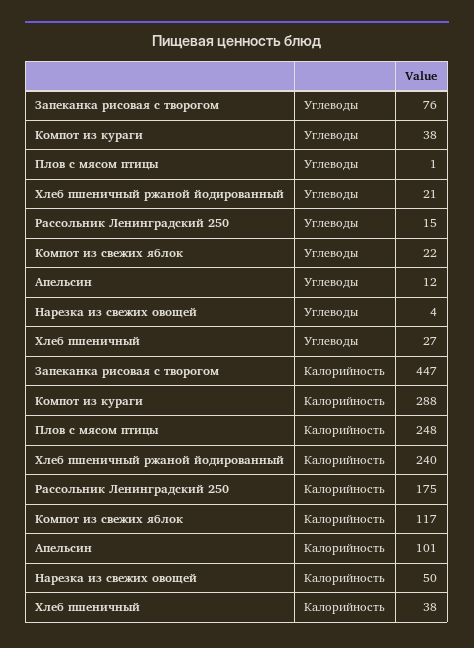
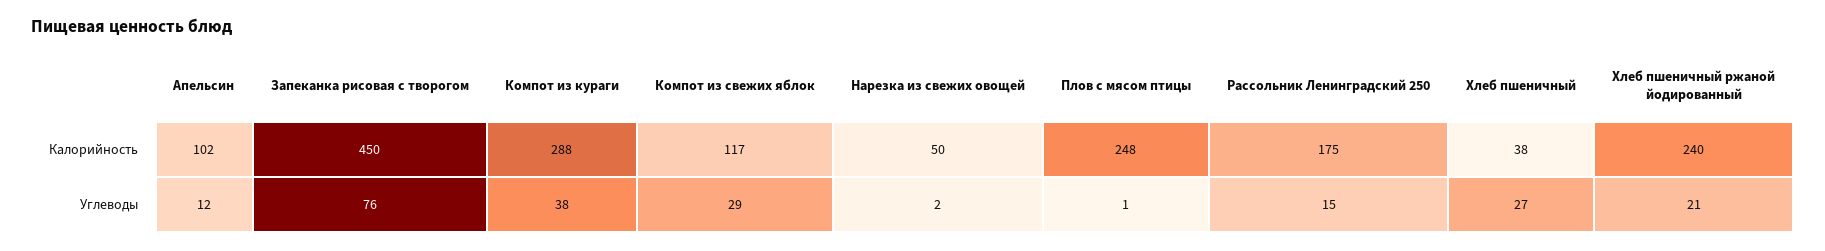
  {
    "Запеканка рисовая с творогом": {
      "Углеводы": 76,
-     "Калорийность": 447
+     "Калорийность": 450
    },
    "Компот из кураги": {
      "Углеводы": 38,
      "Калорийность": 288
    },
    "Плов с мясом птицы": {
      "Углеводы": 1,
      "Калорийность": 248
    },
    "Хлеб пшеничный ржаной йодированный": {
      "Углеводы": 21,
      "Калорийность": 240
    },
    "Рассольник Ленинградский 250": {
      "Углеводы": 15,
      "Калорийность": 175
    },
    "Компот из свежих яблок": {
-     "Углеводы": 22,
+     "Углеводы": 29,
      "Калорийность": 117
    },
    "Апельсин": {
      "Углеводы": 12,
-     "Калорийность": 101
+     "Калорийность": 102
    },
    "Нарезка из свежих овощей": {
-     "Углеводы": 4,
+     "Углеводы": 2,
      "Калорийность": 50
    },
    "Хлеб пшеничный": {
      "Углеводы": 27,
      "Калорийность": 38
    }
  }

